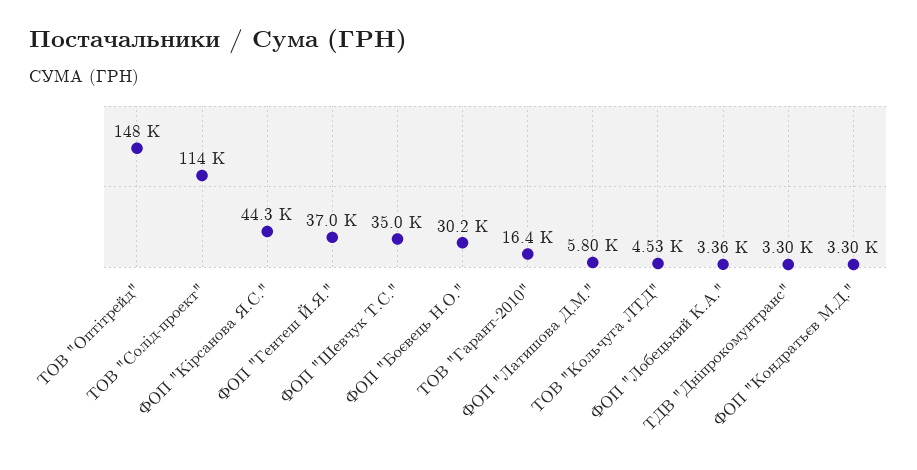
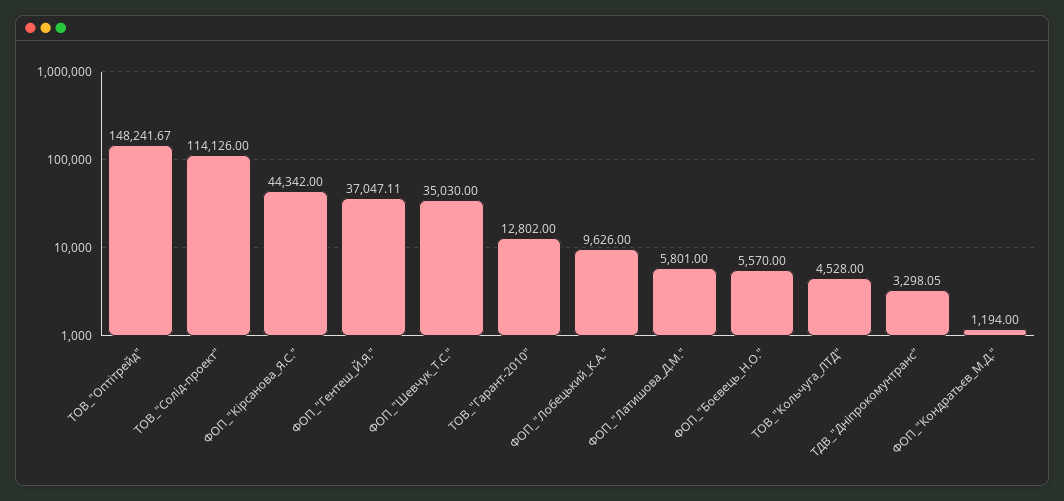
  {
    "ТОВ \"Оптітрейд\"": 148241.67,
    "ТОВ \"Солід-проект\"": 114126,
    "ФОП \"Кірсанова Я.С.\"": 44342,
    "ФОП \"Гентеш Й.Я.\"": 37047.11,
    "ФОП \"Шевчук Т.С.\"": 35030,
-   "ФОП \"Боєвець Н.О.\"": 30200,
+   "ФОП \"Боєвець Н.О.\"": 5570,
-   "ТОВ \"Гарант-2010\"": 16400,
+   "ТОВ \"Гарант-2010\"": 12802,
    "ФОП \"Латишова Д.М.\"": 5801,
    "ТОВ \"Кольчуга ЛТД\"": 4528,
-   "ФОП \"Лобецький К.А.\"": 3360,
+   "ФОП \"Лобецький К.А.\"": 9626,
    "ТДВ \"Дніпрокомунтранс\"": 3298.05,
-   "ФОП \"Кондратьєв М.Д.\"": 3300
+   "ФОП \"Кондратьєв М.Д.\"": 1194
  }

